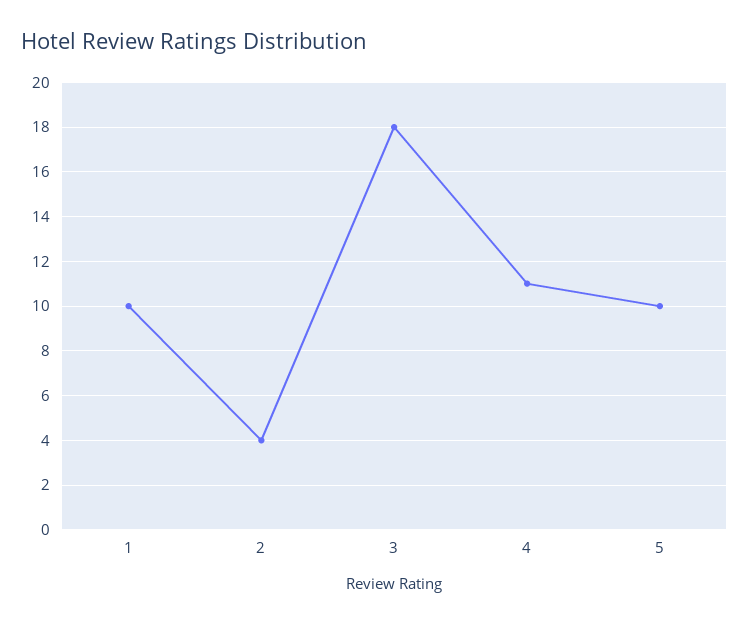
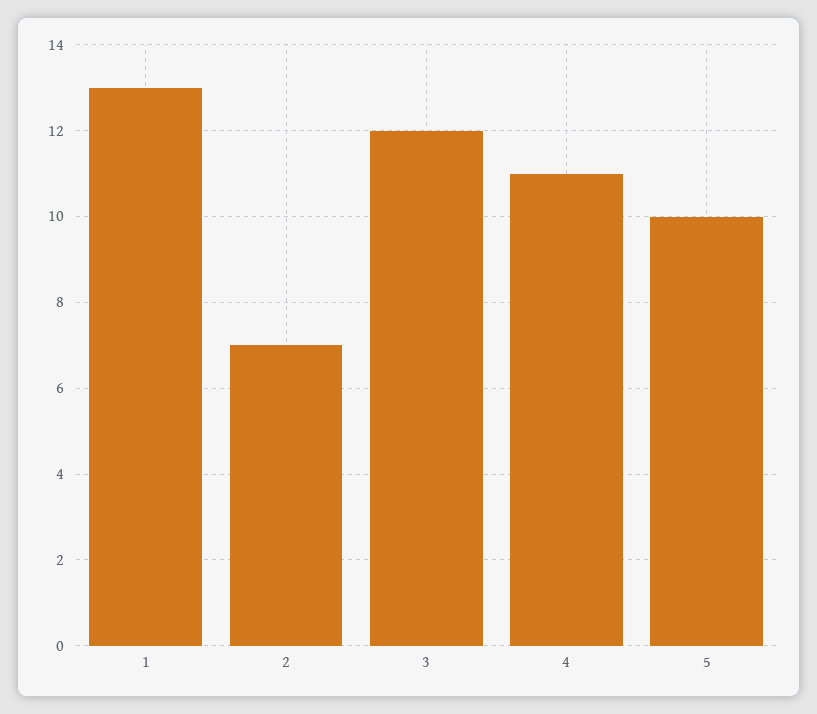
  {
-   "1": 10,
+   "1": 13,
-   "2": 4,
+   "2": 7,
-   "3": 18,
+   "3": 12,
    "4": 11,
    "5": 10
  }

